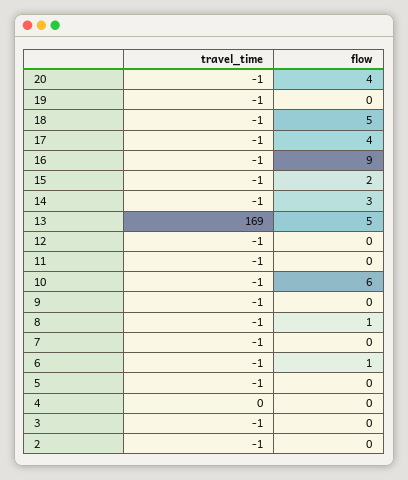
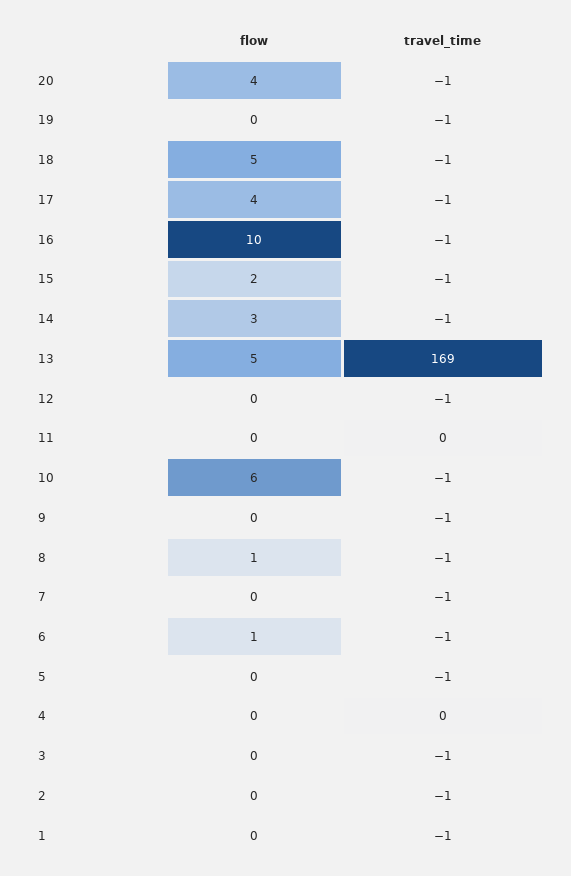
  {
    "travel_time": {
      "20": -1,
      "19": -1,
      "18": -1,
      "17": -1,
      "16": -1,
      "15": -1,
      "14": -1,
      "13": 169,
      "12": -1,
-     "11": -1,
+     "11": 0,
      "10": -1,
      "9": -1,
      "8": -1,
      "7": -1,
      "6": -1,
      "5": -1,
      "4": 0,
      "3": -1,
-     "2": -1
+     "2": -1,
+     "1": -1
    },
    "flow": {
      "20": 4,
      "19": 0,
      "18": 5,
      "17": 4,
-     "16": 9,
+     "16": 10,
      "15": 2,
      "14": 3,
      "13": 5,
      "12": 0,
      "11": 0,
      "10": 6,
      "9": 0,
      "8": 1,
      "7": 0,
      "6": 1,
      "5": 0,
      "4": 0,
      "3": 0,
-     "2": 0
+     "2": 0,
+     "1": 0
    }
  }

